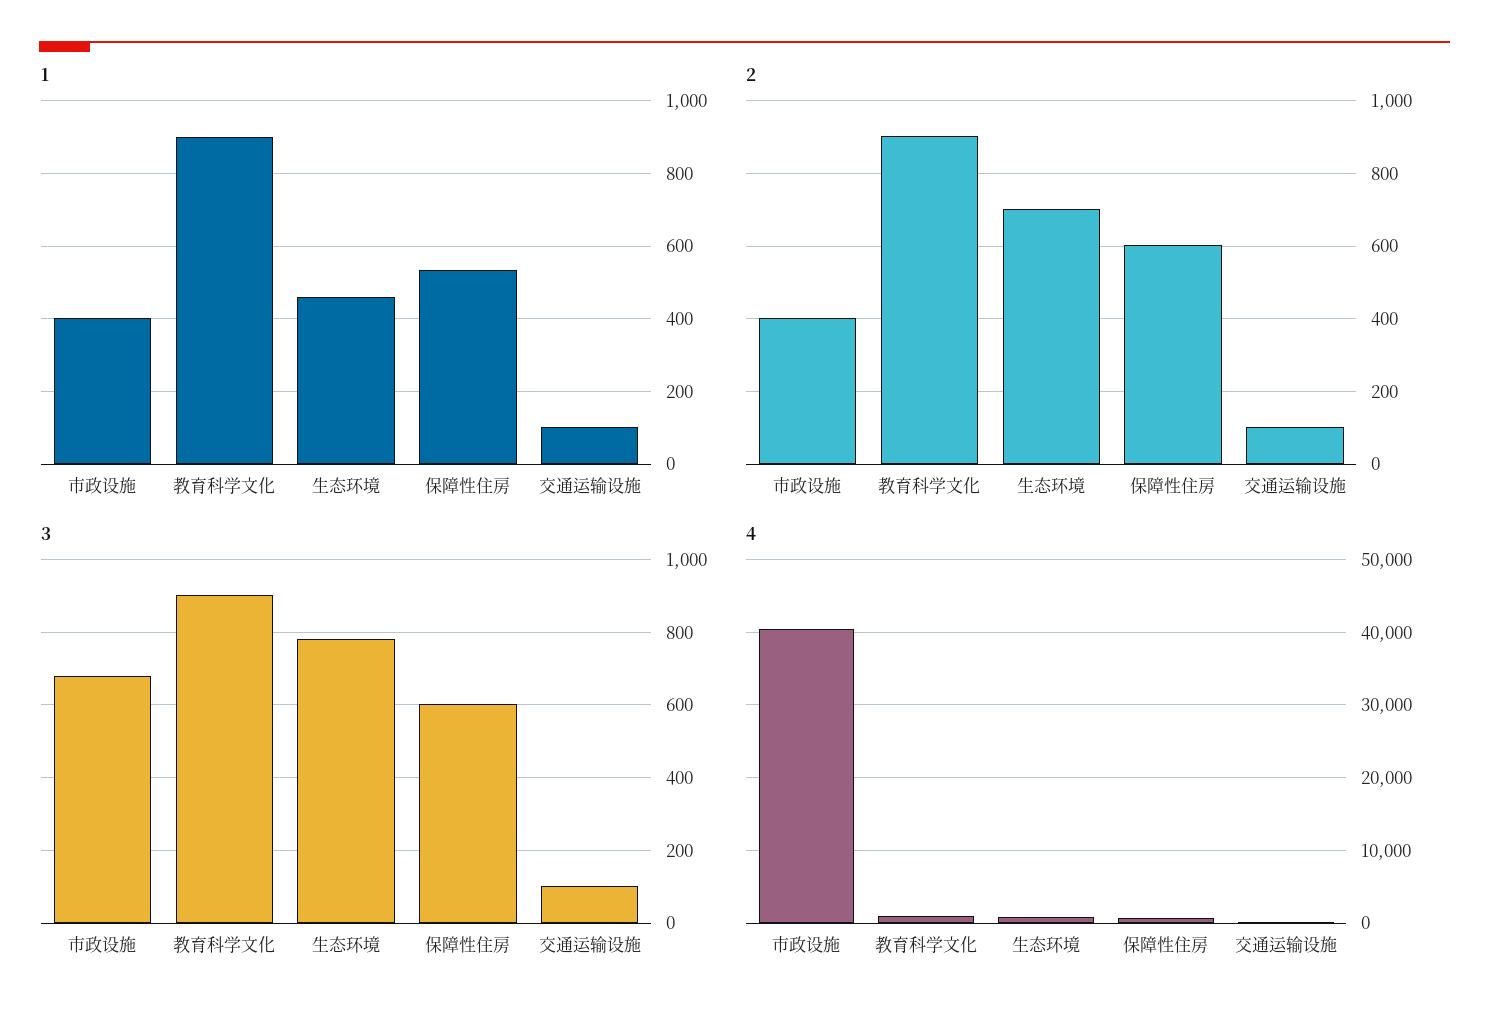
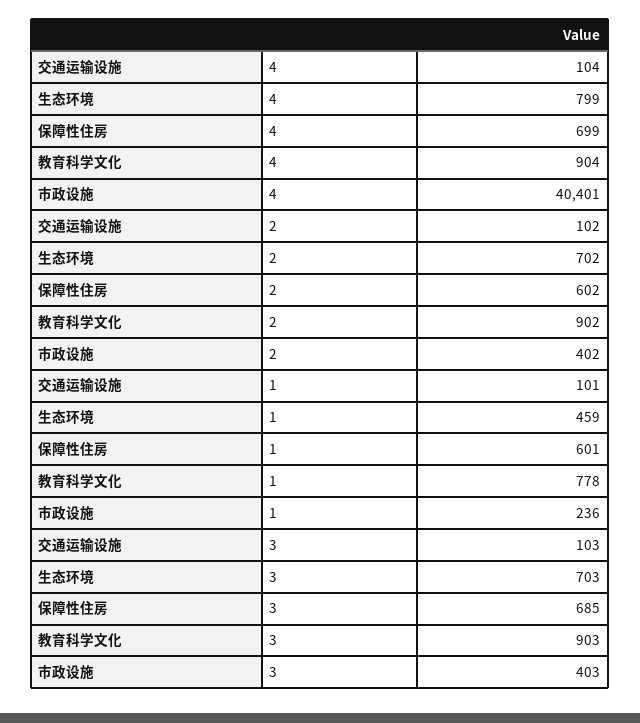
  {
    "1": {
-     "市政设施": 400,
+     "市政设施": 236,
-     "教育科学文化": 900,
+     "教育科学文化": 778,
      "生态环境": 459,
-     "保障性住房": 540,
+     "保障性住房": 601,
      "交通运输设施": 101
    },
    "2": {
      "市政设施": 402,
      "教育科学文化": 902,
      "生态环境": 702,
      "保障性住房": 602,
      "交通运输设施": 102
    },
    "3": {
-     "市政设施": 680,
+     "市政设施": 403,
      "教育科学文化": 903,
-     "生态环境": 780,
+     "生态环境": 703,
-     "保障性住房": 600,
+     "保障性住房": 685,
      "交通运输设施": 103
    },
    "4": {
      "市政设施": 40401,
      "教育科学文化": 904,
      "生态环境": 799,
      "保障性住房": 699,
      "交通运输设施": 104
    }
  }

